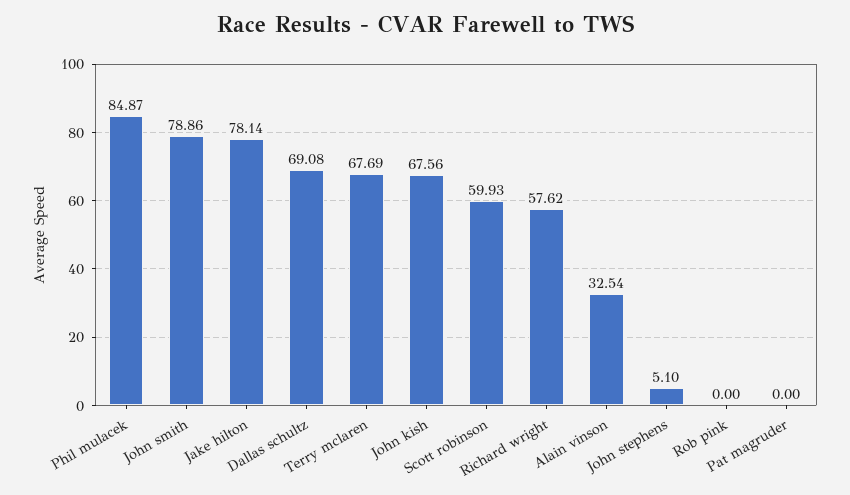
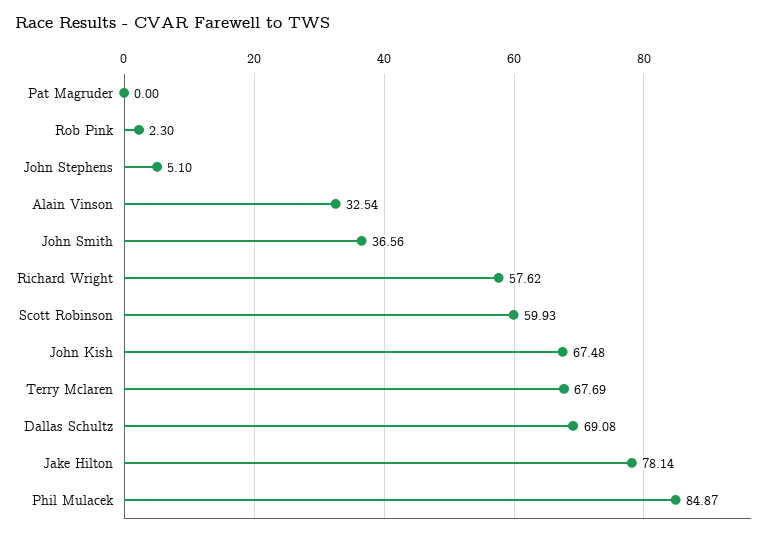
  {
    "Phil mulacek": 84.87,
-   "John smith": 78.86,
+   "John smith": 36.56,
    "Jake hilton": 78.14,
    "Dallas schultz": 69.08,
    "Terry mclaren": 67.69,
-   "John kish": 67.56,
+   "John kish": 67.48,
    "Scott robinson": 59.93,
    "Richard wright": 57.62,
    "Alain vinson": 32.54,
    "John stephens": 5.1,
-   "Rob pink": 0,
+   "Rob pink": 2.3,
    "Pat magruder": 0
  }

